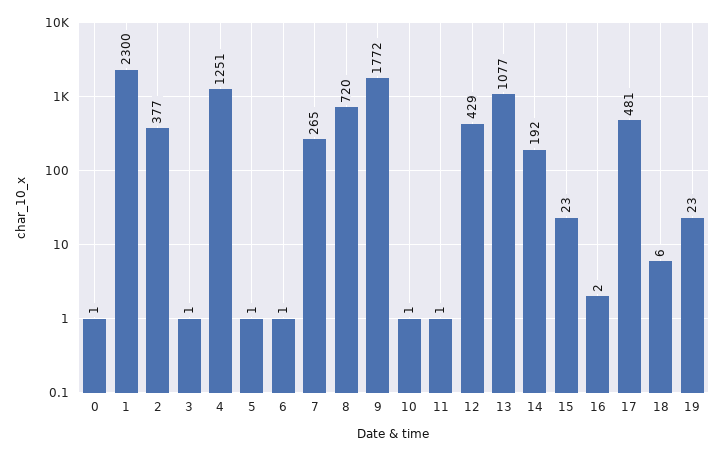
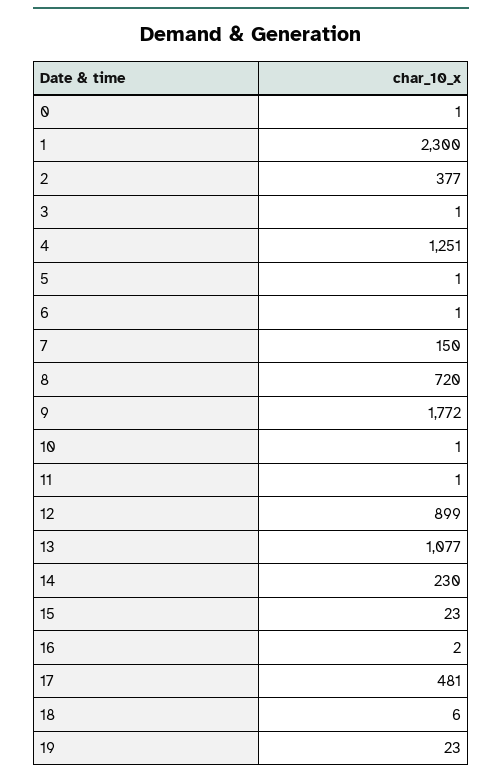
  {
    "0": 1,
    "1": 2300,
    "2": 377,
    "3": 1,
    "4": 1251,
    "5": 1,
    "6": 1,
-   "7": 265,
+   "7": 150,
    "8": 720,
    "9": 1772,
    "10": 1,
    "11": 1,
-   "12": 429,
+   "12": 899,
    "13": 1077,
-   "14": 192,
+   "14": 230,
    "15": 23,
    "16": 2,
    "17": 481,
    "18": 6,
    "19": 23
  }

